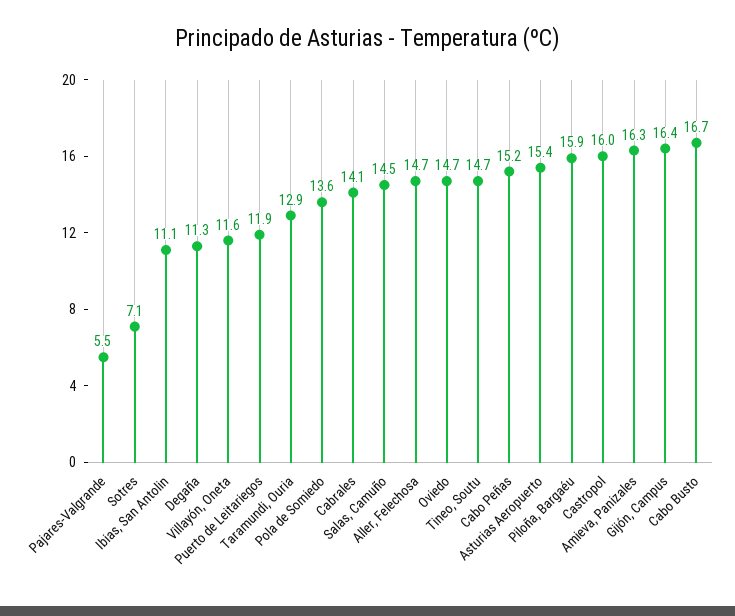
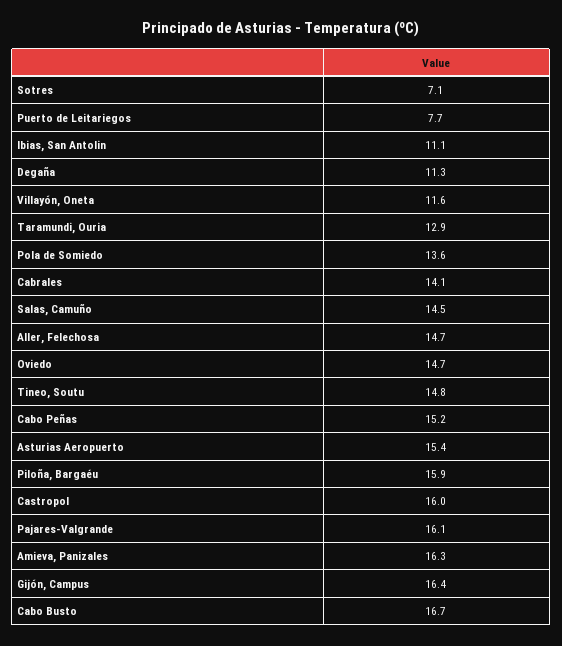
  {
-   "Pajares-Valgrande": 5.5,
+   "Pajares-Valgrande": 16.1,
    "Sotres": 7.1,
    "Ibias, San Antolin": 11.1,
    "Degaña": 11.3,
    "Villayón, Oneta": 11.6,
-   "Puerto de Leitariegos": 11.9,
+   "Puerto de Leitariegos": 7.7,
    "Taramundi, Ouria": 12.9,
    "Pola de Somiedo": 13.6,
    "Cabrales": 14.1,
    "Salas, Camuño": 14.5,
    "Aller, Felechosa": 14.7,
    "Oviedo": 14.7,
-   "Tineo, Soutu": 14.7,
+   "Tineo, Soutu": 14.8,
    "Cabo Peñas": 15.2,
    "Asturias Aeropuerto": 15.4,
    "Piloña, Bargaéu": 15.9,
    "Castropol": 16,
    "Amieva, Panizales": 16.3,
    "Gijón, Campus": 16.4,
    "Cabo Busto": 16.7
  }

